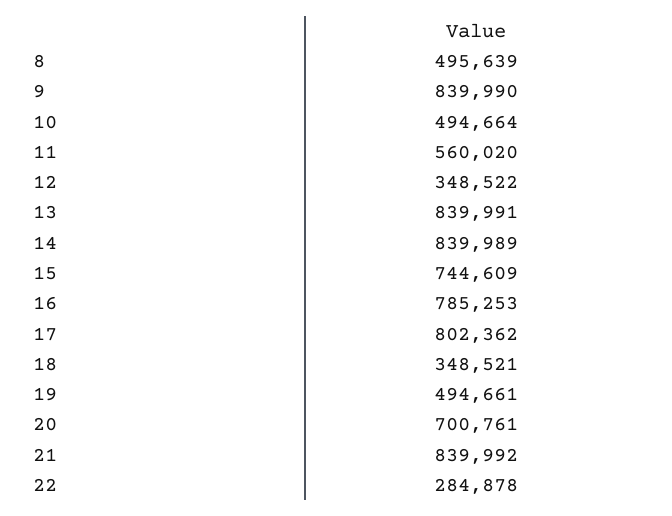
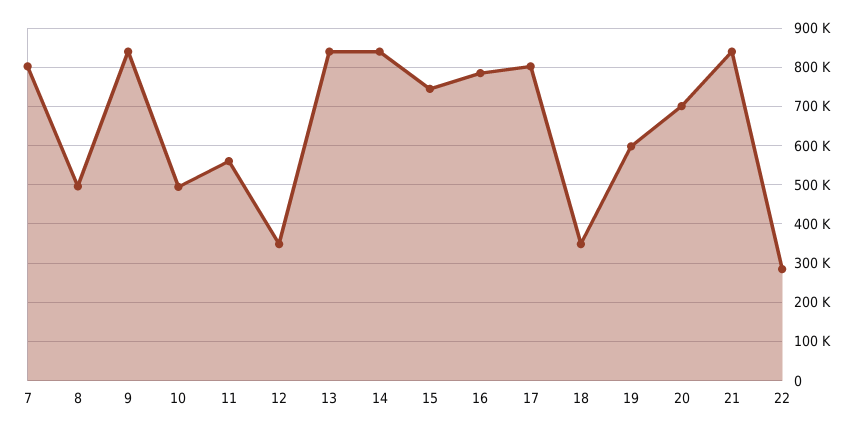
  {
    "8": 495639,
    "9": 839990,
    "10": 494664,
    "11": 560020,
    "12": 348522,
    "13": 839991,
    "14": 839989,
    "15": 744609,
    "16": 785253,
    "17": 802362,
    "18": 348521,
-   "19": 494661,
+   "19": 600000,
    "20": 700761,
    "21": 839992,
-   "22": 284878
+   "22": 284878,
+   "7": 800000
  }

